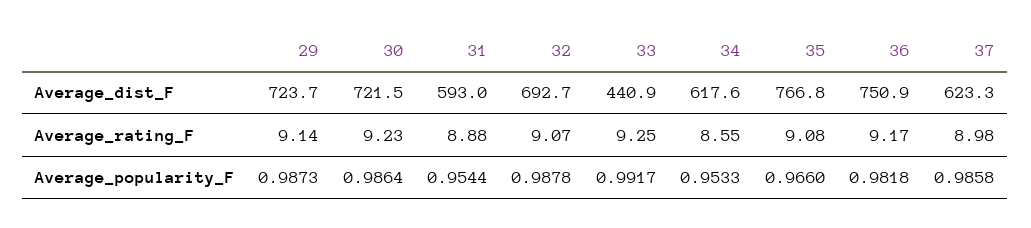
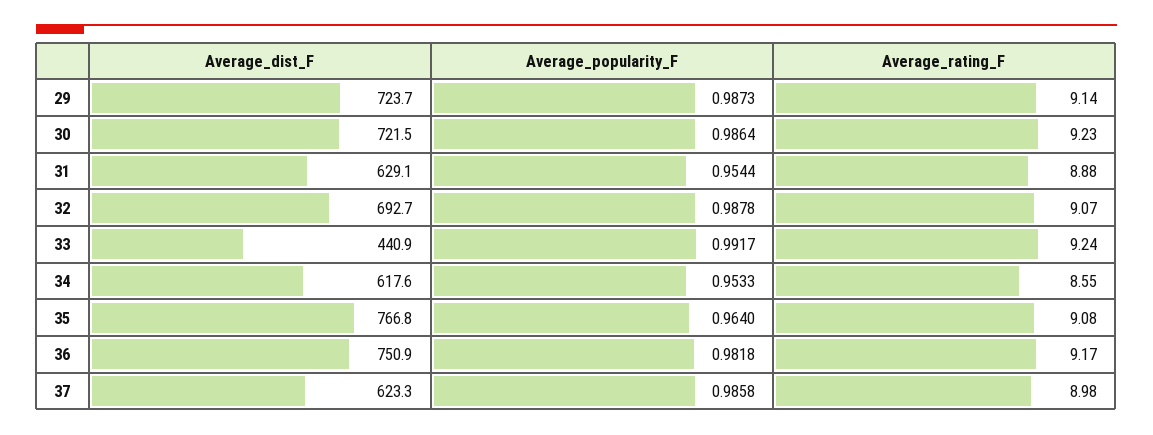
  {
    "29": {
      "Average_dist_F": 723.7,
      "Average_rating_F": 9.14,
      "Average_popularity_F": 0.9873
    },
    "30": {
      "Average_dist_F": 721.5,
      "Average_rating_F": 9.23,
      "Average_popularity_F": 0.9864
    },
    "31": {
-     "Average_dist_F": 593,
+     "Average_dist_F": 629.1,
      "Average_rating_F": 8.88,
      "Average_popularity_F": 0.9544
    },
    "32": {
      "Average_dist_F": 692.7,
      "Average_rating_F": 9.07,
      "Average_popularity_F": 0.9878
    },
    "33": {
      "Average_dist_F": 440.9,
-     "Average_rating_F": 9.25,
+     "Average_rating_F": 9.24,
      "Average_popularity_F": 0.9917
    },
    "34": {
      "Average_dist_F": 617.6,
      "Average_rating_F": 8.55,
      "Average_popularity_F": 0.9533
    },
    "35": {
      "Average_dist_F": 766.8,
      "Average_rating_F": 9.08,
-     "Average_popularity_F": 0.966
+     "Average_popularity_F": 0.964
    },
    "36": {
      "Average_dist_F": 750.9,
      "Average_rating_F": 9.17,
      "Average_popularity_F": 0.9818
    },
    "37": {
      "Average_dist_F": 623.3,
      "Average_rating_F": 8.98,
      "Average_popularity_F": 0.9858
    }
  }

